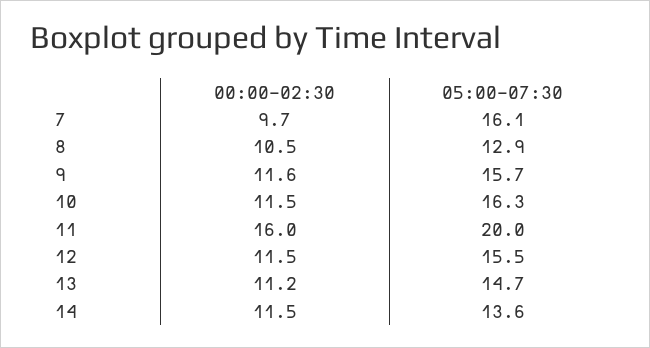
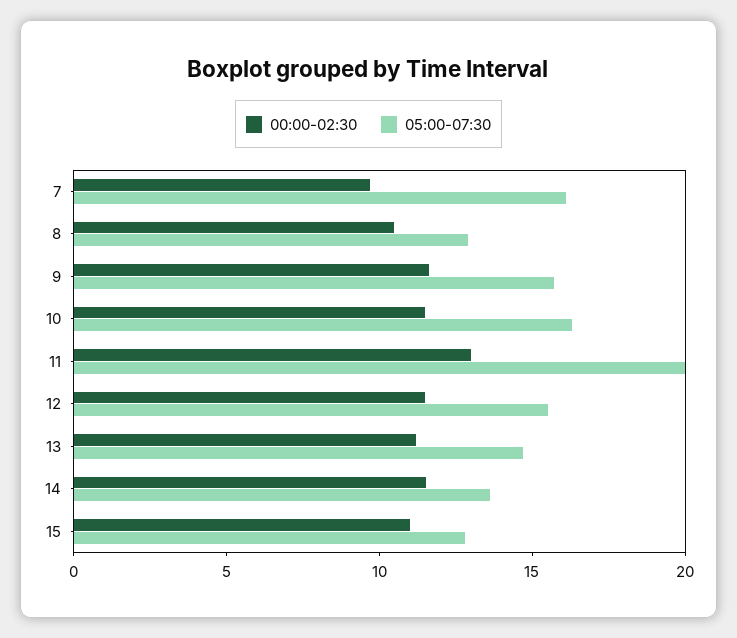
  {
    "00:00-02:30": {
      "7": 9.7,
      "8": 10.5,
      "9": 11.6,
      "10": 11.5,
-     "11": 16,
+     "11": 13,
      "12": 11.5,
      "13": 11.2,
-     "14": 11.5
+     "14": 11.5,
+     "15": 11
    },
    "05:00-07:30": {
      "7": 16.1,
      "8": 12.9,
      "9": 15.7,
      "10": 16.3,
      "11": 20,
      "12": 15.5,
      "13": 14.7,
-     "14": 13.6
+     "14": 13.6,
+     "15": 13
    }
  }

